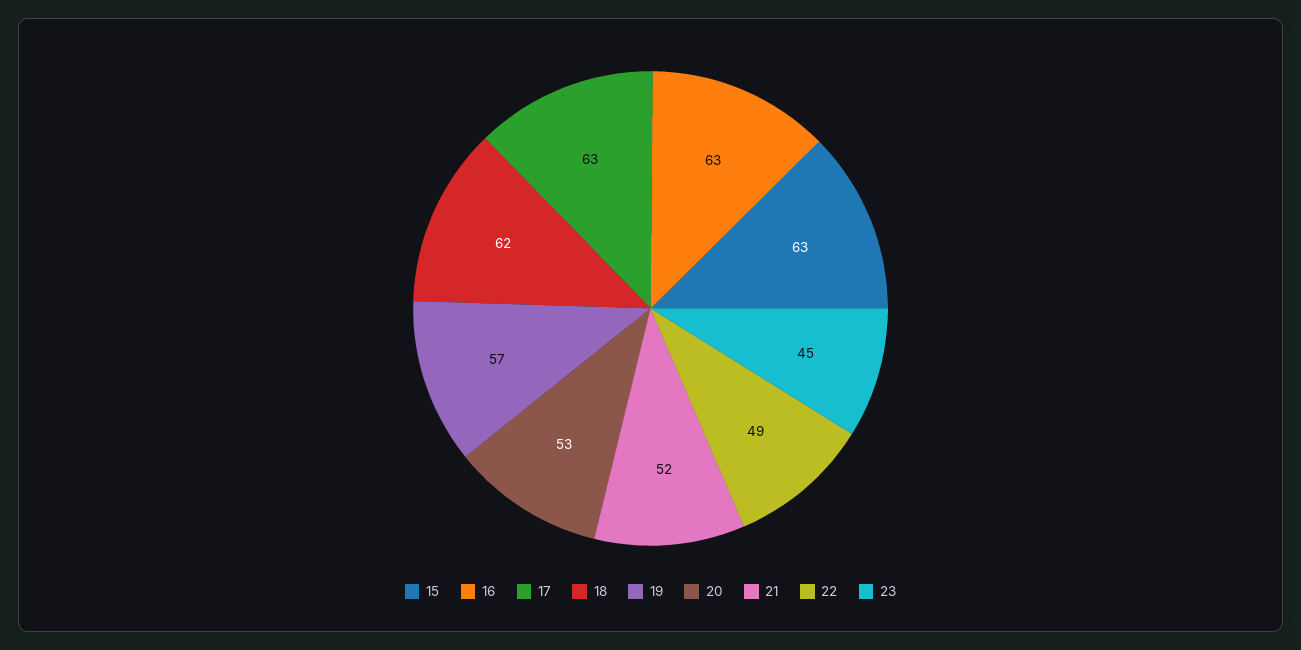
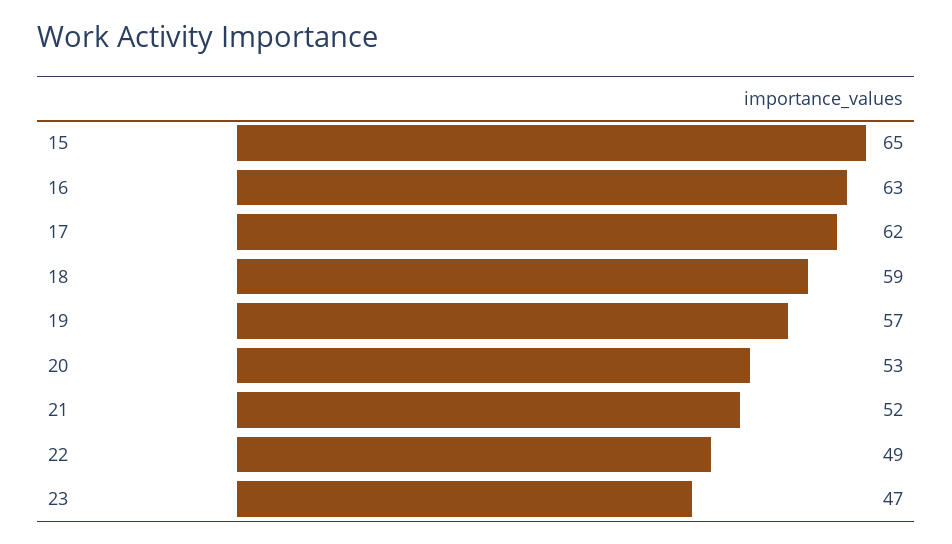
  {
-   "15": 63,
+   "15": 65,
    "16": 63,
-   "17": 63,
+   "17": 62,
-   "18": 62,
+   "18": 59,
    "19": 57,
    "20": 53,
    "21": 52,
    "22": 49,
-   "23": 45
+   "23": 47
  }

